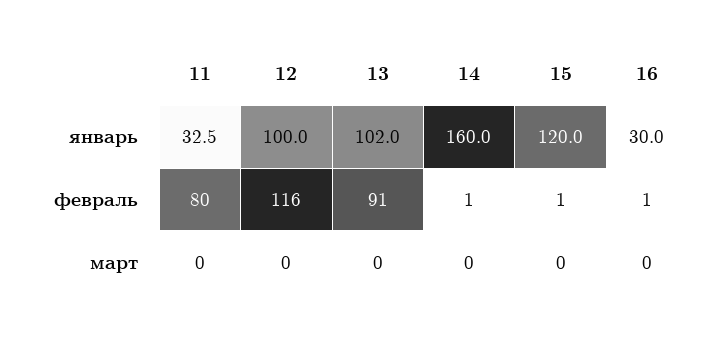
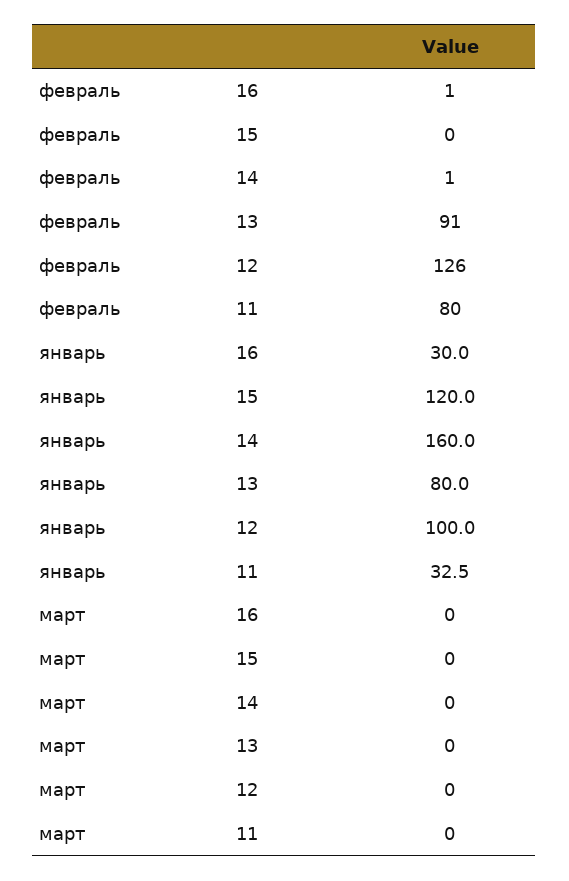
  {
    "11": {
      "январь": 32.5,
      "февраль": 80,
      "март": 0
    },
    "12": {
      "январь": 100,
-     "февраль": 116,
+     "февраль": 126,
      "март": 0
    },
    "13": {
-     "январь": 102,
+     "январь": 80,
      "февраль": 91,
      "март": 0
    },
    "14": {
      "январь": 160,
      "февраль": 1,
      "март": 0
    },
    "15": {
      "январь": 120,
-     "февраль": 1,
+     "февраль": 0,
      "март": 0
    },
    "16": {
      "январь": 30,
      "февраль": 1,
      "март": 0
    }
  }

